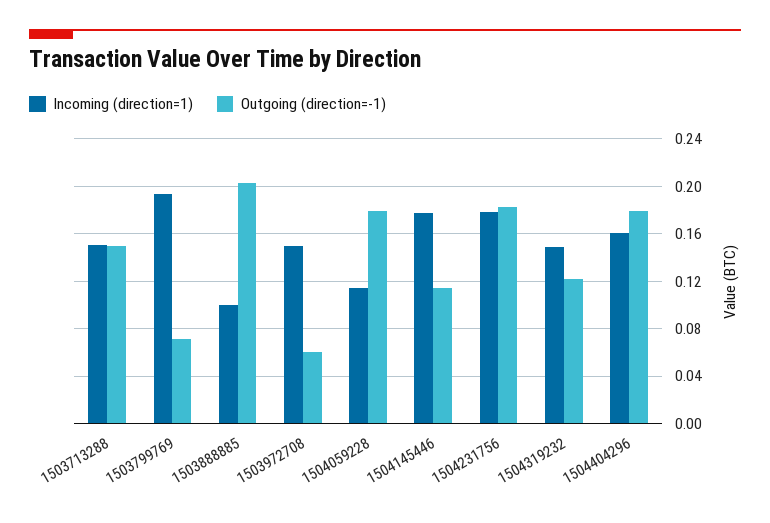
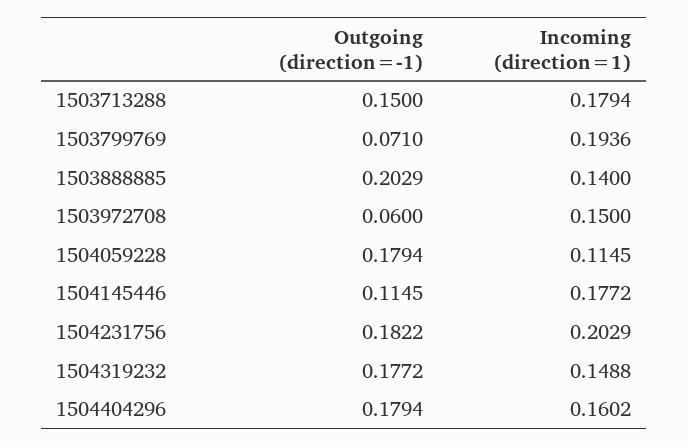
  {
    "Incoming (direction=1)": {
-     "1503713288": 0.15,
+     "1503713288": 0.1794,
      "1503799769": 0.1936,
-     "1503888885": 0.1,
+     "1503888885": 0.14,
      "1503972708": 0.15,
      "1504059228": 0.1145,
      "1504145446": 0.1772,
-     "1504231756": 0.18,
+     "1504231756": 0.2029,
      "1504319232": 0.1488,
      "1504404296": 0.1602
    },
    "Outgoing (direction=-1)": {
      "1503713288": 0.15,
      "1503799769": 0.071,
      "1503888885": 0.2029,
      "1503972708": 0.06,
      "1504059228": 0.1794,
      "1504145446": 0.1145,
      "1504231756": 0.1822,
-     "1504319232": 0.12,
+     "1504319232": 0.1772,
      "1504404296": 0.1794
    }
  }

